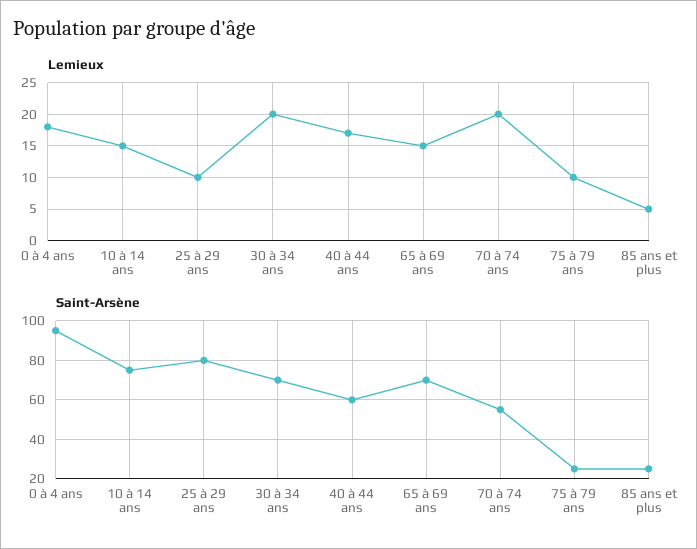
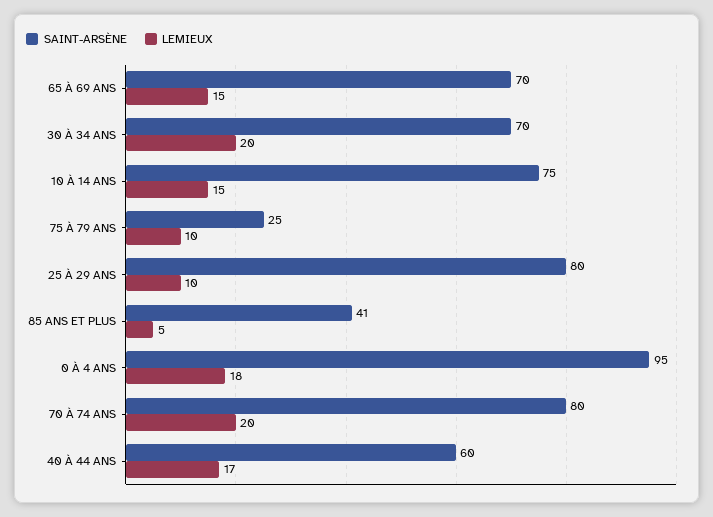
  {
    "Lemieux": {
      "0 à 4 ans": 18,
      "10 à 14 ans": 15,
      "25 à 29 ans": 10,
      "30 à 34 ans": 20,
      "40 à 44 ans": 17,
      "65 à 69 ans": 15,
      "70 à 74 ans": 20,
      "75 à 79 ans": 10,
      "85 ans et plus": 5
    },
    "Saint-Arsène": {
      "0 à 4 ans": 95,
      "10 à 14 ans": 75,
      "25 à 29 ans": 80,
      "30 à 34 ans": 70,
      "40 à 44 ans": 60,
      "65 à 69 ans": 70,
-     "70 à 74 ans": 55,
+     "70 à 74 ans": 80,
      "75 à 79 ans": 25,
-     "85 ans et plus": 25
+     "85 ans et plus": 41
    }
  }

